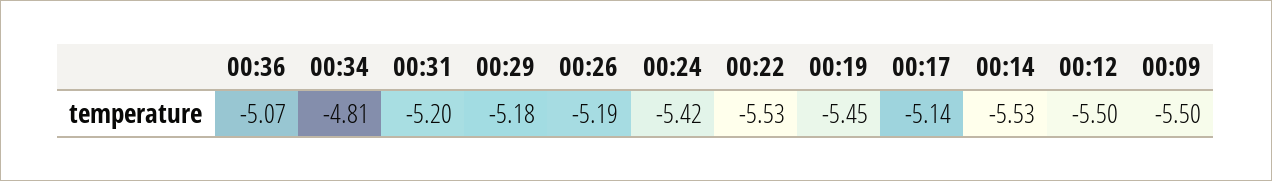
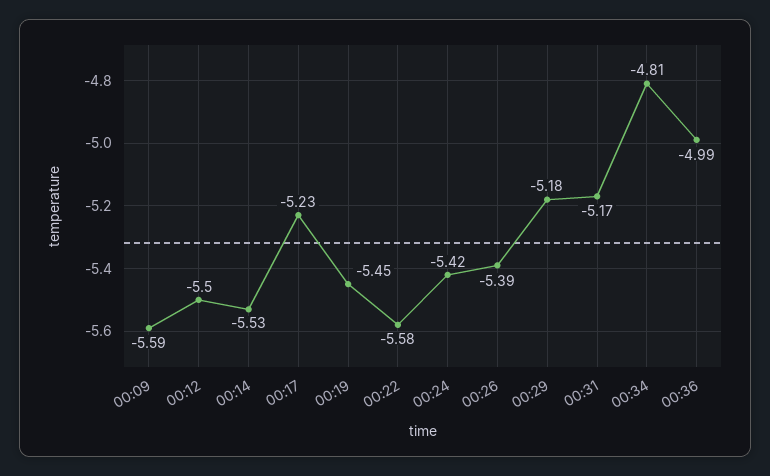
  {
-   "00:36": -5.07,
+   "00:36": -4.99,
    "00:34": -4.81,
-   "00:31": -5.2,
+   "00:31": -5.17,
    "00:29": -5.18,
-   "00:26": -5.19,
+   "00:26": -5.39,
    "00:24": -5.42,
-   "00:22": -5.53,
+   "00:22": -5.58,
    "00:19": -5.45,
-   "00:17": -5.14,
+   "00:17": -5.23,
    "00:14": -5.53,
    "00:12": -5.5,
-   "00:09": -5.5
+   "00:09": -5.59
  }

